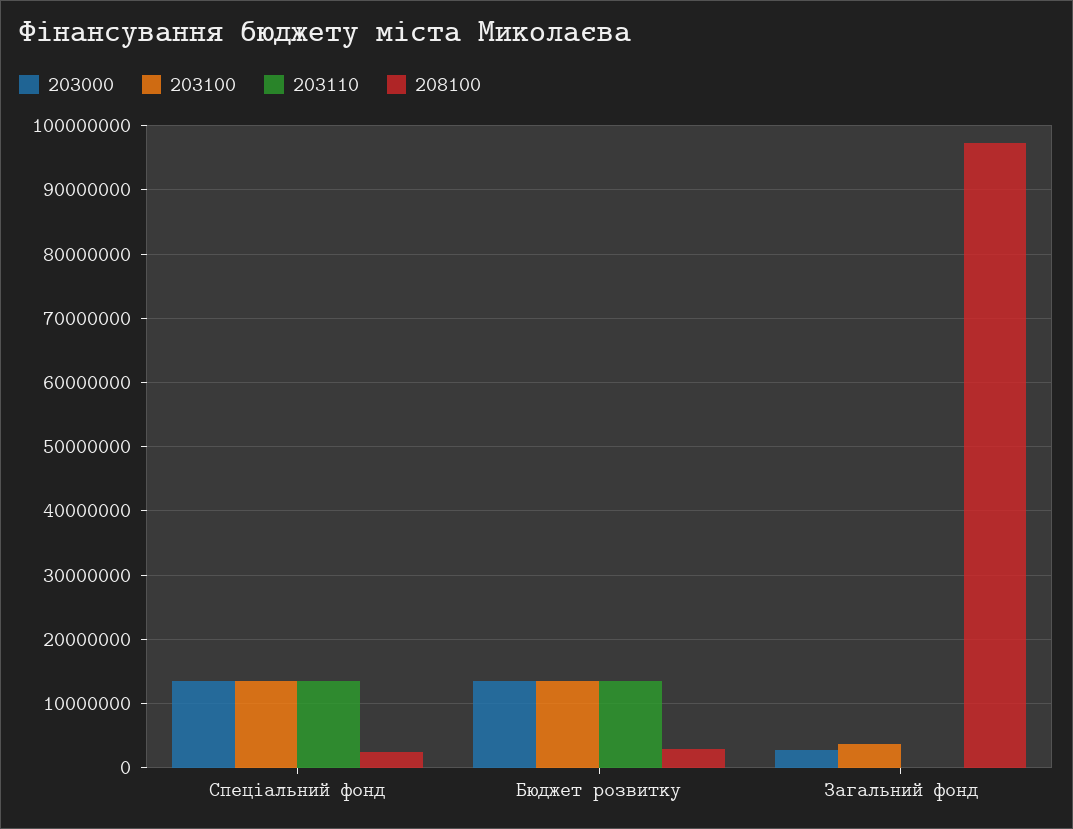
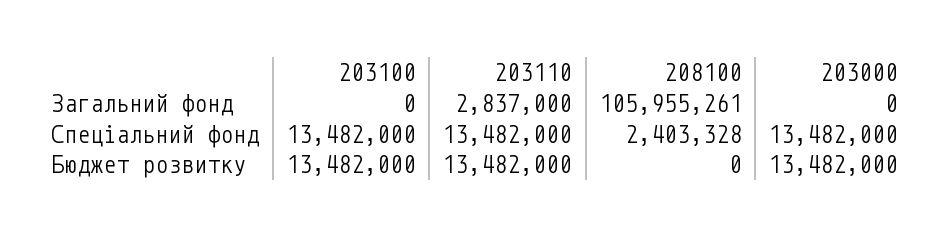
  {
    "203000": {
      "Спеціальний фонд": 13482000,
      "Бюджет розвитку": 13482000,
-     "Загальний фонд": 3000000
+     "Загальний фонд": 0
    },
    "203100": {
      "Спеціальний фонд": 13482000,
      "Бюджет розвитку": 13482000,
-     "Загальний фонд": 4000000
+     "Загальний фонд": 0
    },
    "203110": {
      "Спеціальний фонд": 13482000,
      "Бюджет розвитку": 13482000,
-     "Загальний фонд": 0
+     "Загальний фонд": 2837000
    },
    "208100": {
      "Спеціальний фонд": 2403328,
-     "Бюджет розвитку": 3000000,
+     "Бюджет розвитку": 0,
-     "Загальний фонд": 97000000
+     "Загальний фонд": 105955261
    }
  }

